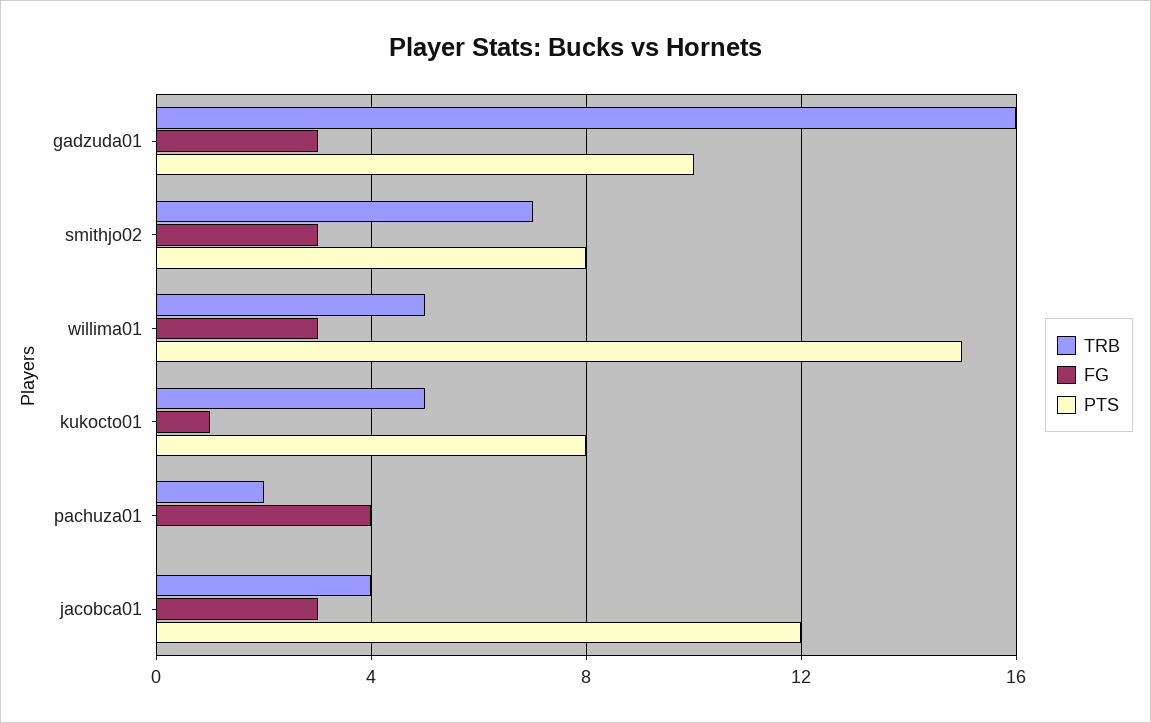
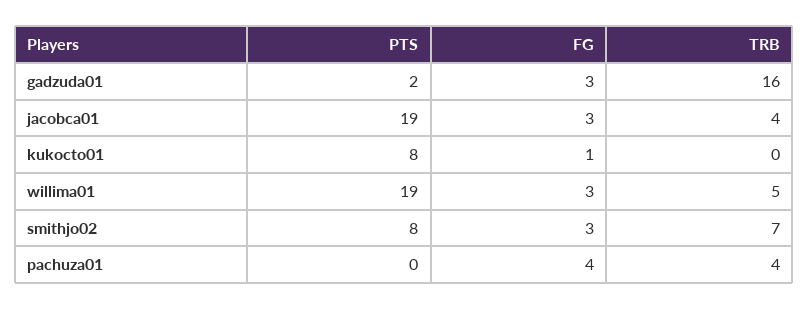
  {
    "TRB": {
      "gadzuda01": 16,
      "smithjo02": 7,
      "willima01": 5,
-     "kukocto01": 5,
+     "kukocto01": 0,
-     "pachuza01": 2,
+     "pachuza01": 4,
      "jacobca01": 4
    },
    "FG": {
      "gadzuda01": 3,
      "smithjo02": 3,
      "willima01": 3,
      "kukocto01": 1,
      "pachuza01": 4,
      "jacobca01": 3
    },
    "PTS": {
-     "gadzuda01": 10,
+     "gadzuda01": 2,
      "smithjo02": 8,
-     "willima01": 15,
+     "willima01": 19,
      "kukocto01": 8,
      "pachuza01": 0,
-     "jacobca01": 12
+     "jacobca01": 19
    }
  }

